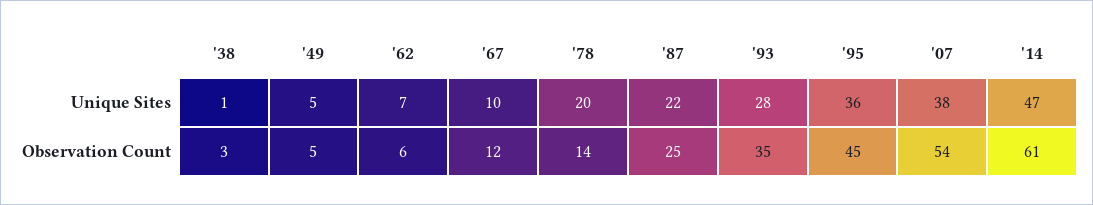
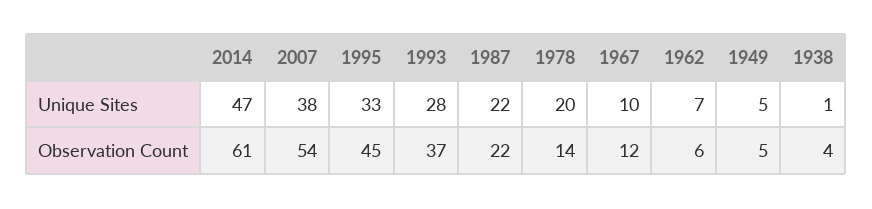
  {
    "'38": {
      "Unique Sites": 1,
-     "Observation Count": 3
+     "Observation Count": 4
    },
    "'49": {
      "Unique Sites": 5,
      "Observation Count": 5
    },
    "'62": {
      "Unique Sites": 7,
      "Observation Count": 6
    },
    "'67": {
      "Unique Sites": 10,
      "Observation Count": 12
    },
    "'78": {
      "Unique Sites": 20,
      "Observation Count": 14
    },
    "'87": {
      "Unique Sites": 22,
-     "Observation Count": 25
+     "Observation Count": 22
    },
    "'93": {
      "Unique Sites": 28,
-     "Observation Count": 35
+     "Observation Count": 37
    },
    "'95": {
-     "Unique Sites": 36,
+     "Unique Sites": 33,
      "Observation Count": 45
    },
    "'07": {
      "Unique Sites": 38,
      "Observation Count": 54
    },
    "'14": {
      "Unique Sites": 47,
      "Observation Count": 61
    }
  }

